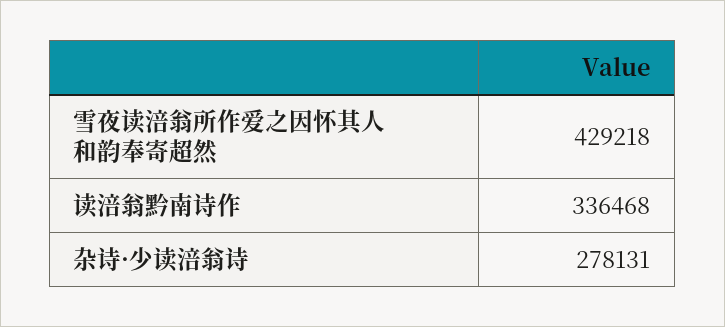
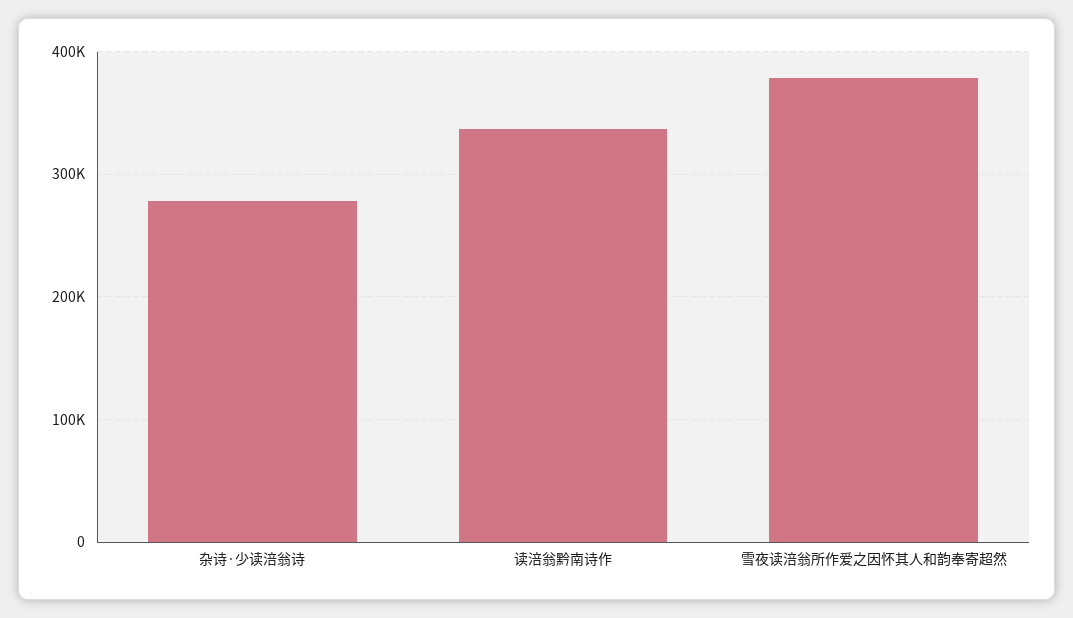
  {
-   "雪夜读涪翁所作爱之因怀其人和韵奉寄超然": 429218,
+   "雪夜读涪翁所作爱之因怀其人和韵奉寄超然": 380000,
    "读涪翁黔南诗作": 336468,
    "杂诗·少读涪翁诗": 278131
  }

